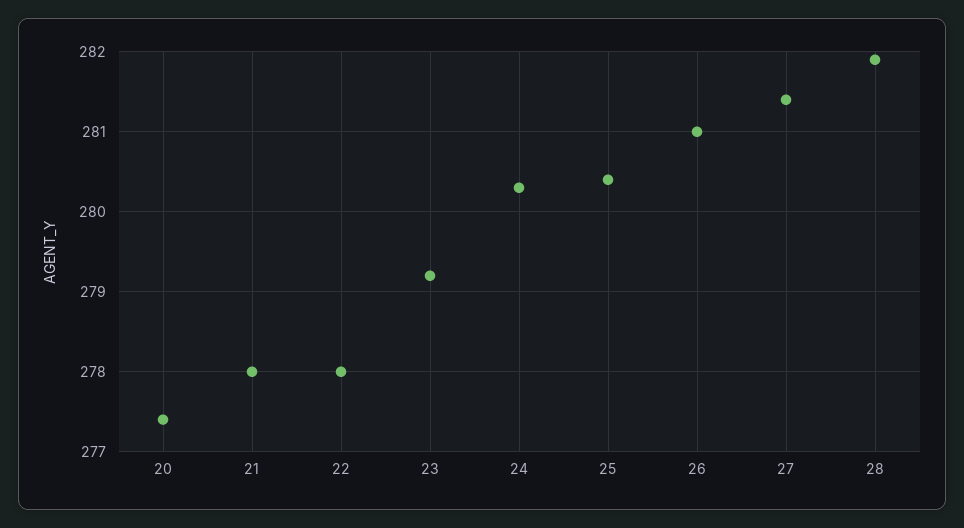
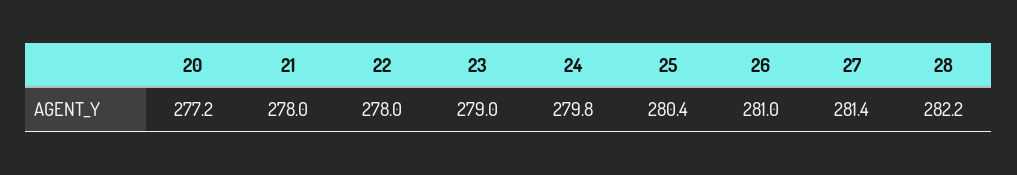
  {
-   "20": 277.4,
+   "20": 277.2,
    "21": 278,
    "22": 278,
-   "23": 279.2,
+   "23": 279,
-   "24": 280.3,
+   "24": 279.8,
    "25": 280.4,
    "26": 281,
    "27": 281.4,
-   "28": 281.9
+   "28": 282.2
  }

